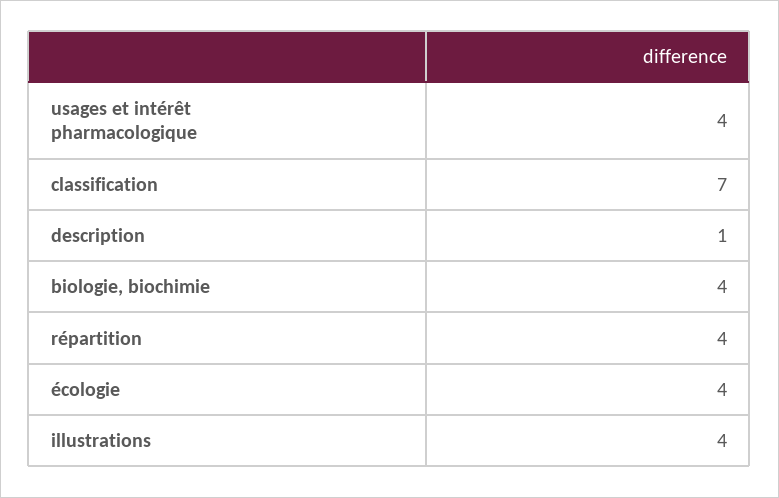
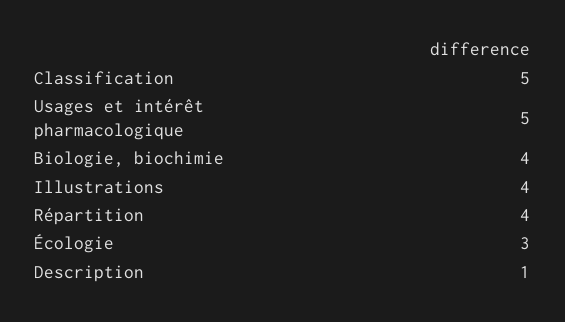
  {
-   "usages et intérêt pharmacologique": 4,
+   "usages et intérêt pharmacologique": 5,
-   "classification": 7,
+   "classification": 5,
    "description": 1,
    "biologie, biochimie": 4,
    "répartition": 4,
-   "écologie": 4,
+   "écologie": 3,
    "illustrations": 4
  }

